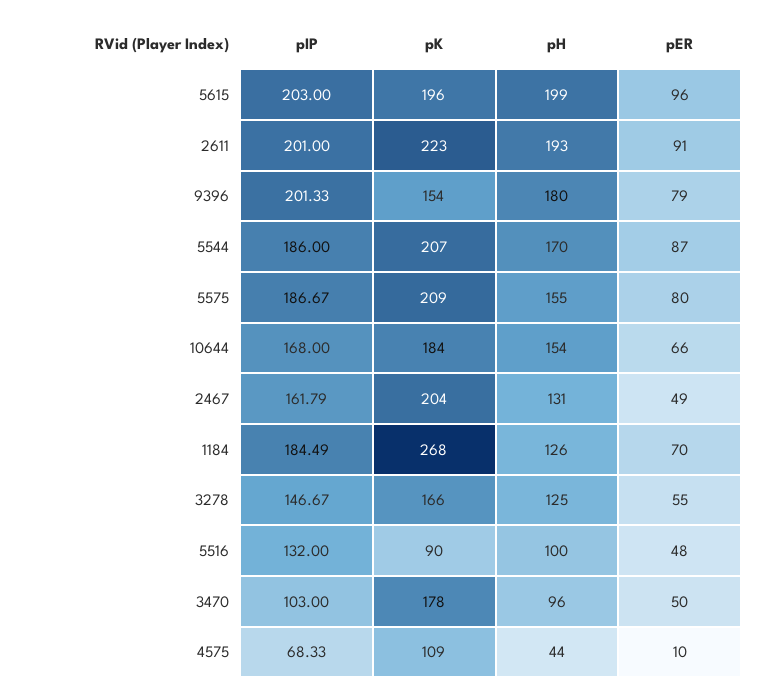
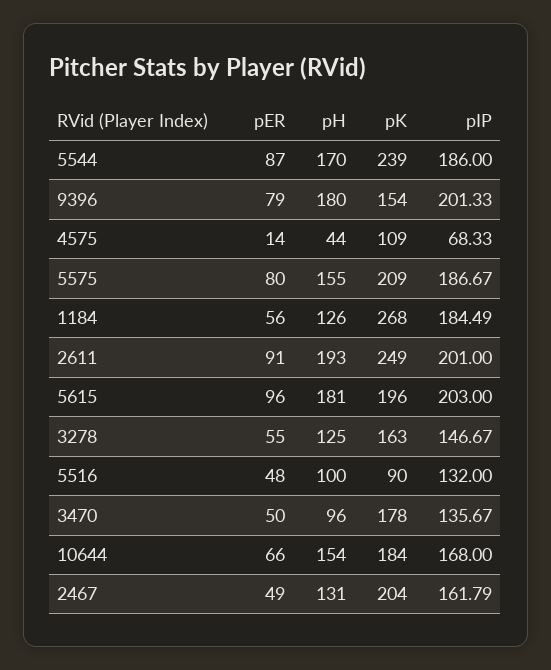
  {
    "pIP": {
      "5615": 203,
      "2611": 201,
      "9396": 201.33,
      "5544": 186,
      "5575": 186.67,
      "10644": 168,
      "2467": 161.79,
      "1184": 184.49,
      "3278": 146.67,
      "5516": 132,
-     "3470": 103,
+     "3470": 135.67,
      "4575": 68.33
    },
    "pK": {
      "5615": 196,
-     "2611": 223,
+     "2611": 249,
      "9396": 154,
-     "5544": 207,
+     "5544": 239,
      "5575": 209,
      "10644": 184,
      "2467": 204,
      "1184": 268,
-     "3278": 166,
+     "3278": 163,
      "5516": 90,
      "3470": 178,
      "4575": 109
    },
    "pH": {
-     "5615": 199,
+     "5615": 181,
      "2611": 193,
      "9396": 180,
      "5544": 170,
      "5575": 155,
      "10644": 154,
      "2467": 131,
      "1184": 126,
      "3278": 125,
      "5516": 100,
      "3470": 96,
      "4575": 44
    },
    "pER": {
      "5615": 96,
      "2611": 91,
      "9396": 79,
      "5544": 87,
      "5575": 80,
      "10644": 66,
      "2467": 49,
-     "1184": 70,
+     "1184": 56,
      "3278": 55,
      "5516": 48,
      "3470": 50,
-     "4575": 10
+     "4575": 14
    }
  }

